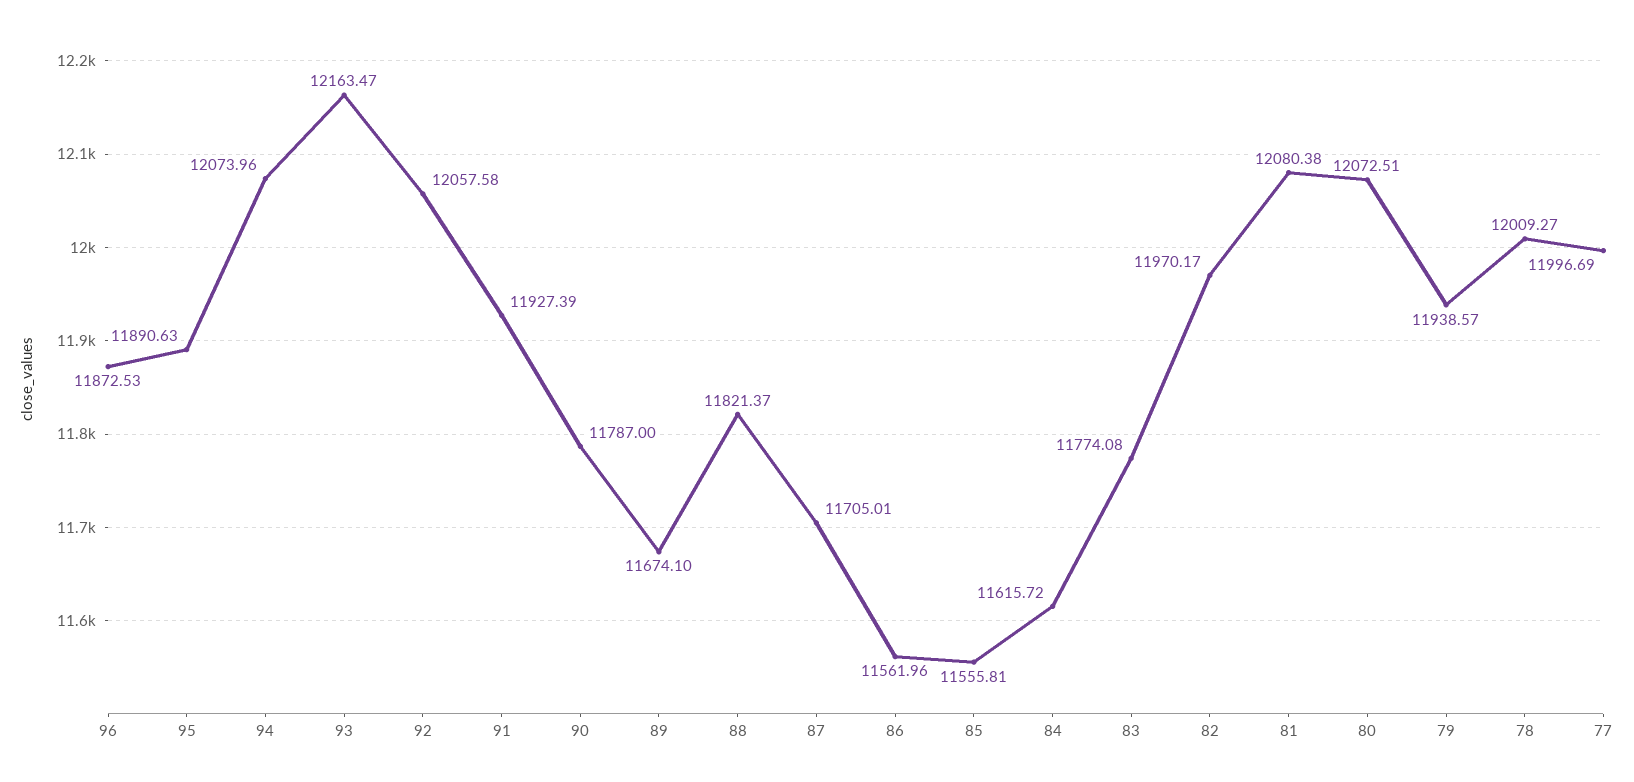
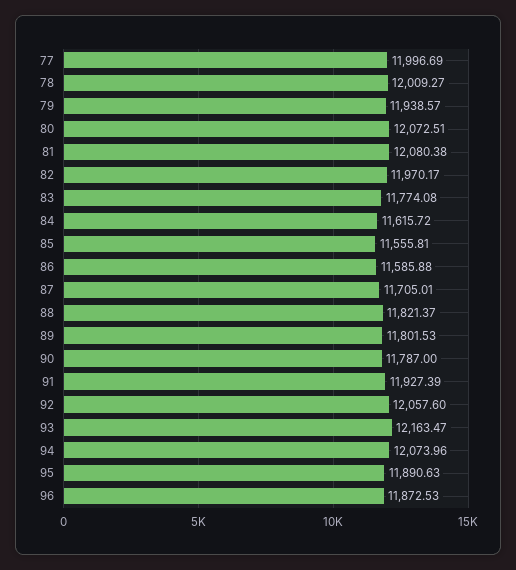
  {
    "96": 11872.53,
    "95": 11890.63,
    "94": 12073.96,
    "93": 12163.47,
-   "92": 12057.58,
+   "92": 12057.6,
    "91": 11927.39,
    "90": 11787,
-   "89": 11674.1,
+   "89": 11801.53,
    "88": 11821.37,
    "87": 11705.01,
-   "86": 11561.96,
+   "86": 11585.88,
    "85": 11555.81,
    "84": 11615.72,
    "83": 11774.08,
    "82": 11970.17,
    "81": 12080.38,
    "80": 12072.51,
    "79": 11938.57,
    "78": 12009.27,
    "77": 11996.69
  }

